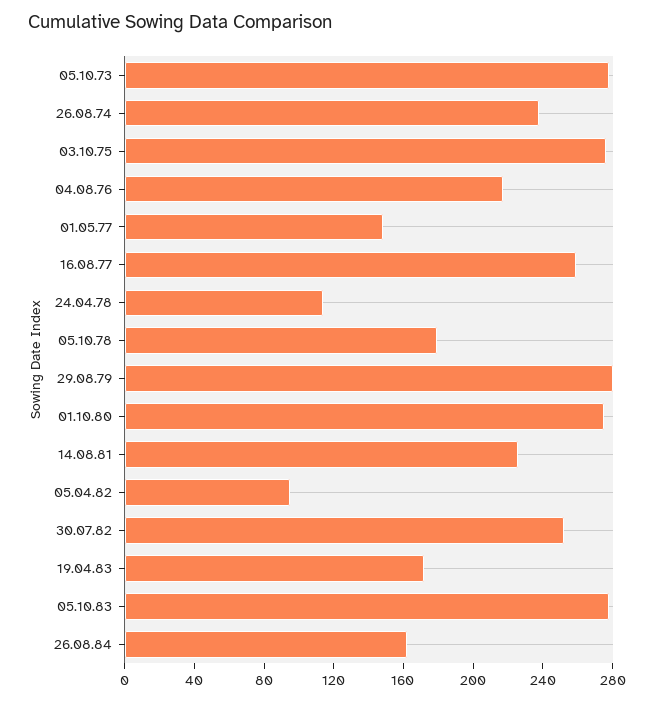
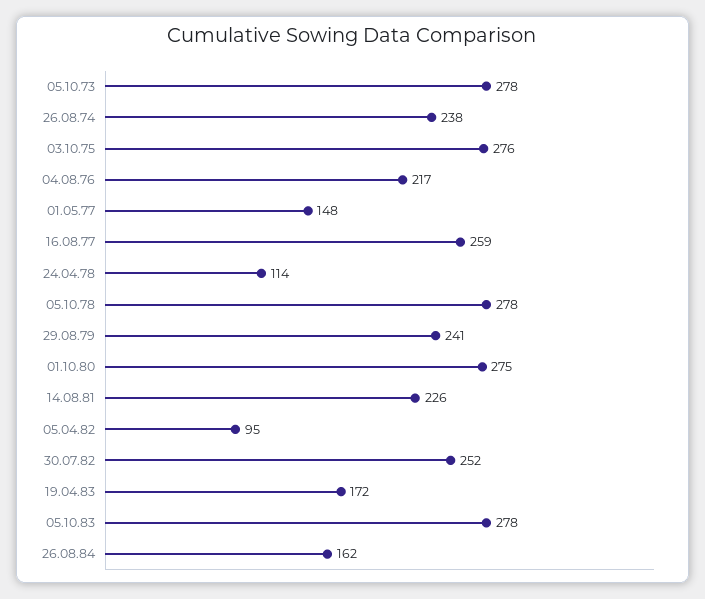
  {
    "05.10.73": 278,
    "26.08.74": 238,
    "03.10.75": 276,
    "04.08.76": 217,
    "01.05.77": 148,
    "16.08.77": 259,
    "24.04.78": 114,
-   "05.10.78": 180,
+   "05.10.78": 278,
-   "29.08.79": 280,
+   "29.08.79": 241,
    "01.10.80": 275,
    "14.08.81": 226,
    "05.04.82": 95,
    "30.07.82": 252,
    "19.04.83": 172,
    "05.10.83": 278,
    "26.08.84": 162
  }

